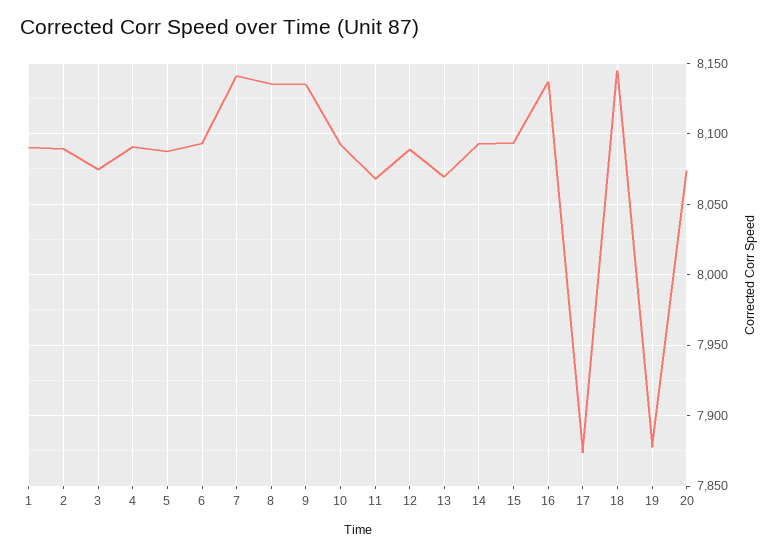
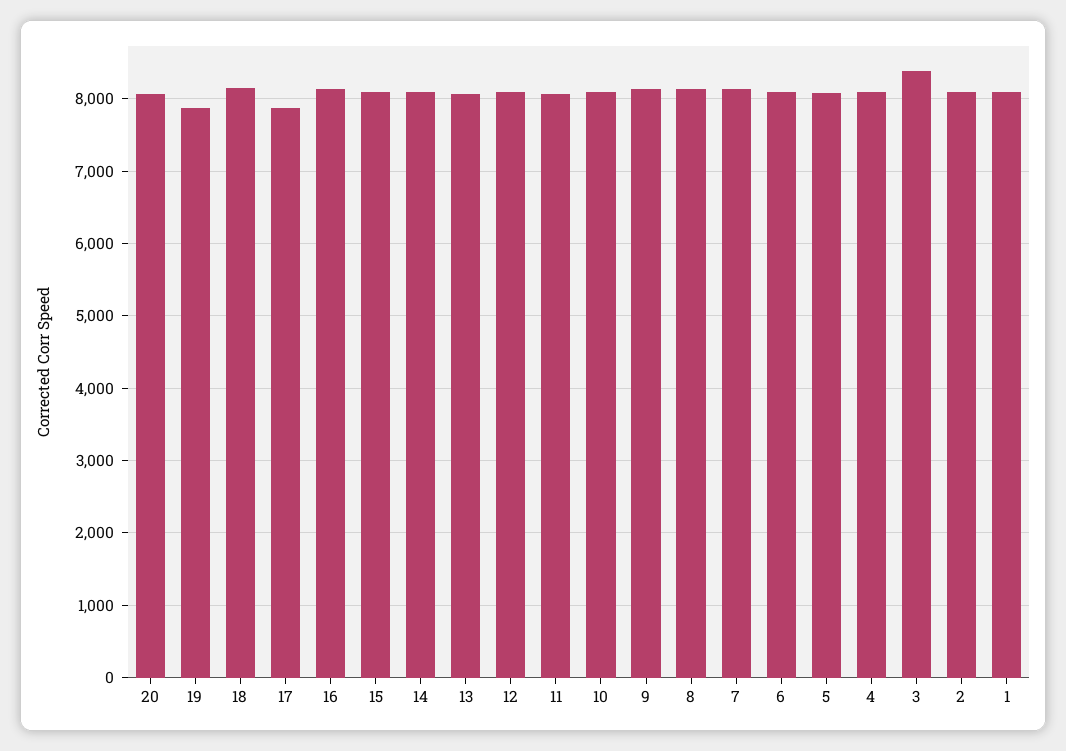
  {
    "1": 8090,
    "2": 8090,
-   "3": 8075,
+   "3": 8400,
    "4": 8090,
    "5": 8090,
    "6": 8095,
    "7": 8140,
    "8": 8135,
    "9": 8135,
    "10": 8090,
    "11": 8070,
    "12": 8090,
    "13": 8070,
    "14": 8095,
    "15": 8095,
    "16": 8135,
    "17": 7875,
    "18": 8145,
    "19": 7880,
    "20": 8075
  }

